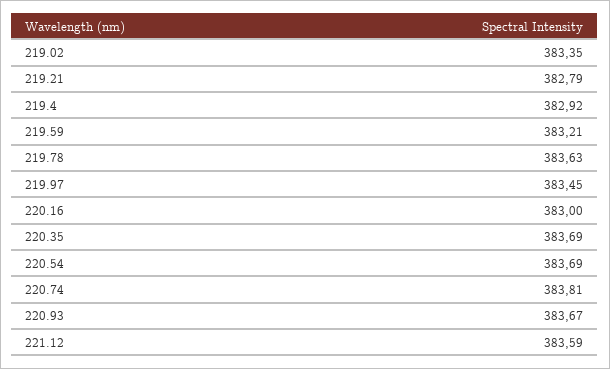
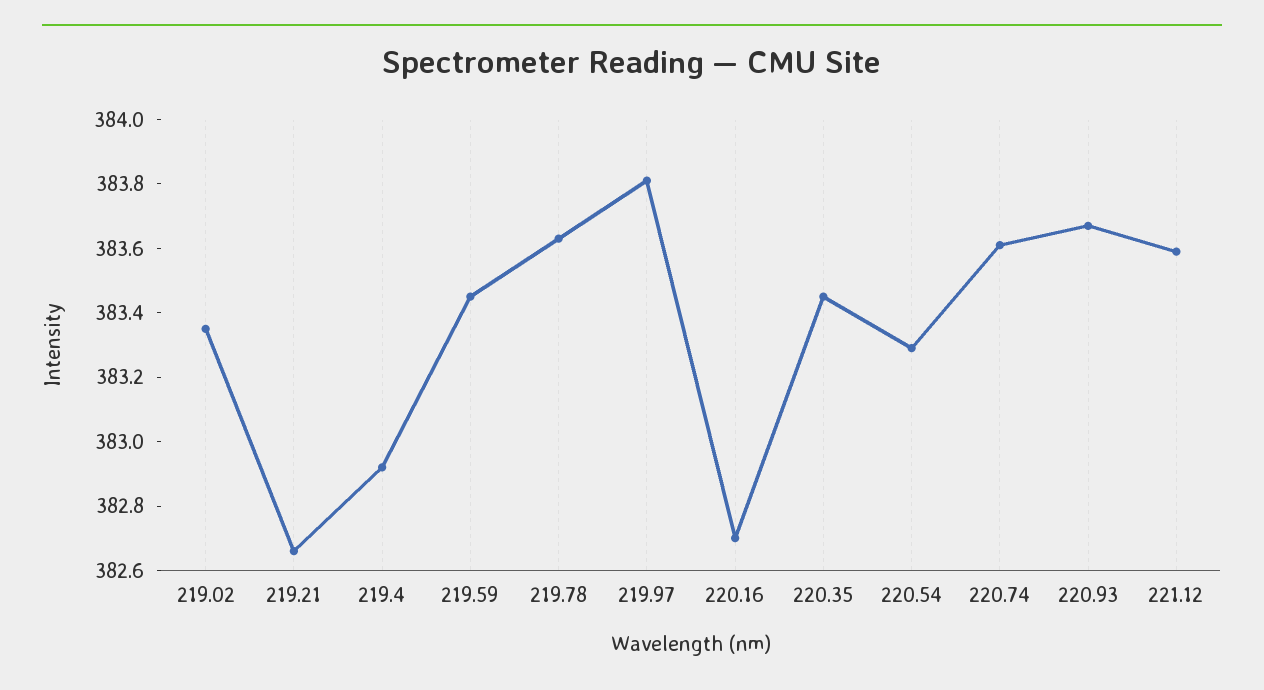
  {
    "219.02": 383.35,
-   "219.21": 382.79,
+   "219.21": 382.65,
    "219.4": 382.92,
-   "219.59": 383.21,
+   "219.59": 383.45,
    "219.78": 383.63,
-   "219.97": 383.45,
+   "219.97": 383.8,
-   "220.16": 383,
+   "220.16": 382.7,
-   "220.35": 383.69,
+   "220.35": 383.45,
-   "220.54": 383.69,
+   "220.54": 383.3,
-   "220.74": 383.81,
+   "220.74": 383.6,
    "220.93": 383.67,
    "221.12": 383.59
  }

